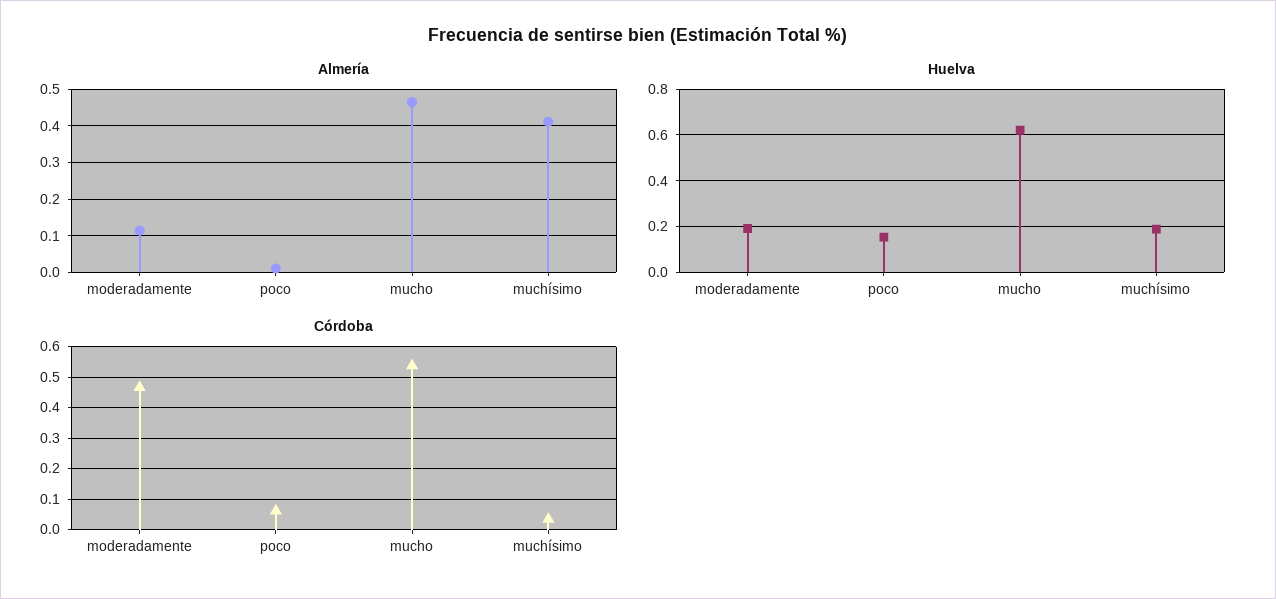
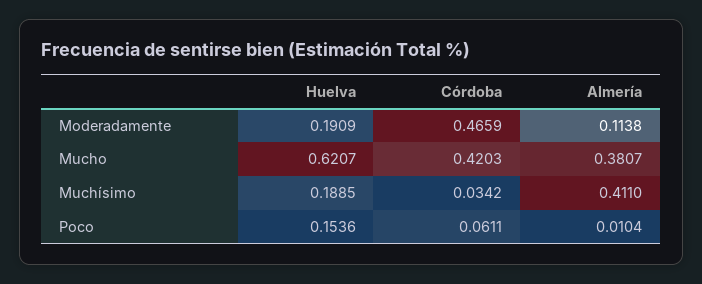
  {
    "Almería": {
      "moderadamente": 0.1138,
      "poco": 0.0104,
-     "mucho": 0.46,
+     "mucho": 0.3807,
      "muchísimo": 0.411
    },
    "Huelva": {
      "moderadamente": 0.1909,
      "poco": 0.1536,
      "mucho": 0.6207,
      "muchísimo": 0.1885
    },
    "Córdoba": {
      "moderadamente": 0.4659,
      "poco": 0.0611,
-     "mucho": 0.54,
+     "mucho": 0.4203,
      "muchísimo": 0.0342
    }
  }

